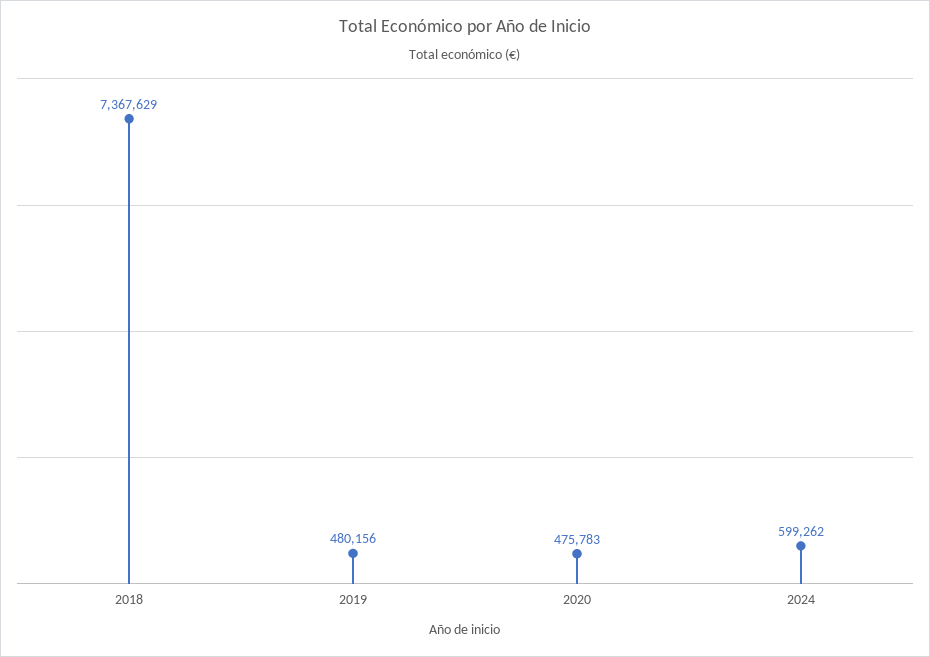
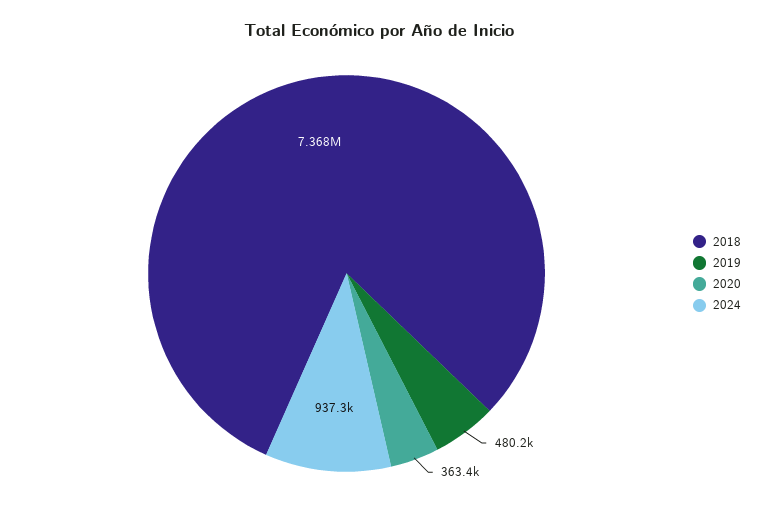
  {
    "2018": 7367629,
    "2019": 480156,
-   "2020": 475783,
+   "2020": 363400,
-   "2024": 599262
+   "2024": 937300
  }

